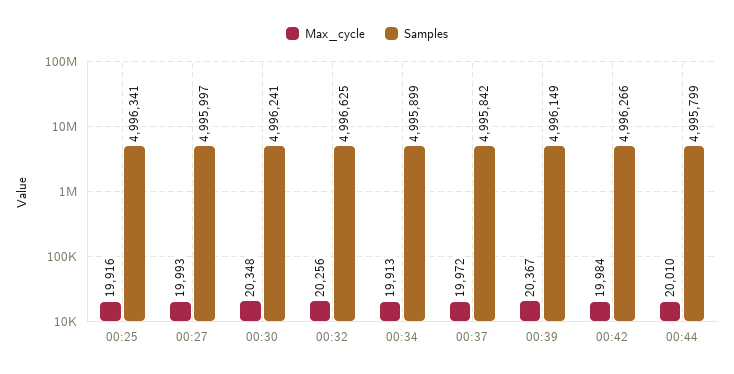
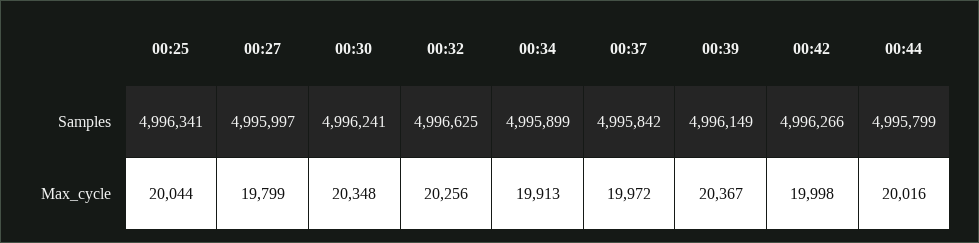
  {
    "Max_cycle": {
-     "00:25": 19916,
+     "00:25": 20044,
-     "00:27": 19993,
+     "00:27": 19799,
      "00:30": 20348,
      "00:32": 20256,
      "00:34": 19913,
      "00:37": 19972,
      "00:39": 20367,
-     "00:42": 19984,
+     "00:42": 19998,
-     "00:44": 20010
+     "00:44": 20016
    },
    "Samples": {
      "00:25": 4996341,
      "00:27": 4995997,
      "00:30": 4996241,
      "00:32": 4996625,
      "00:34": 4995899,
      "00:37": 4995842,
      "00:39": 4996149,
      "00:42": 4996266,
      "00:44": 4995799
    }
  }

